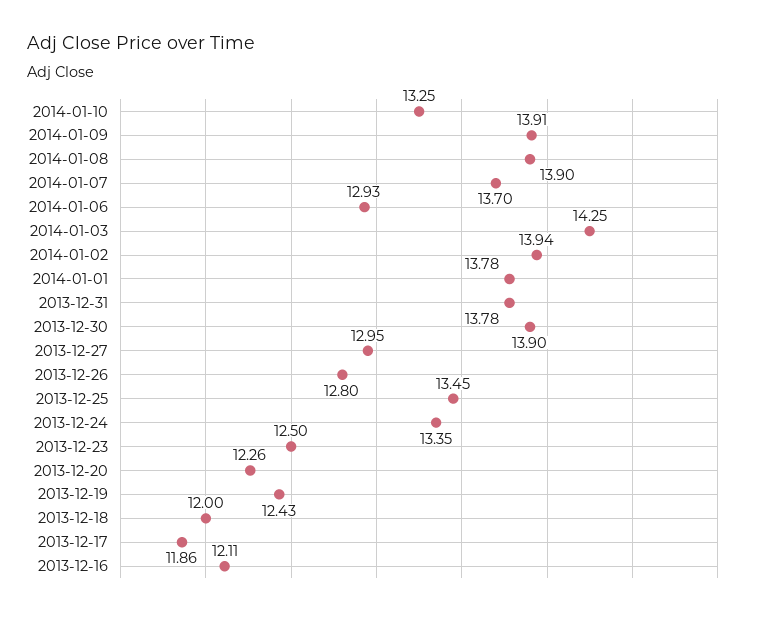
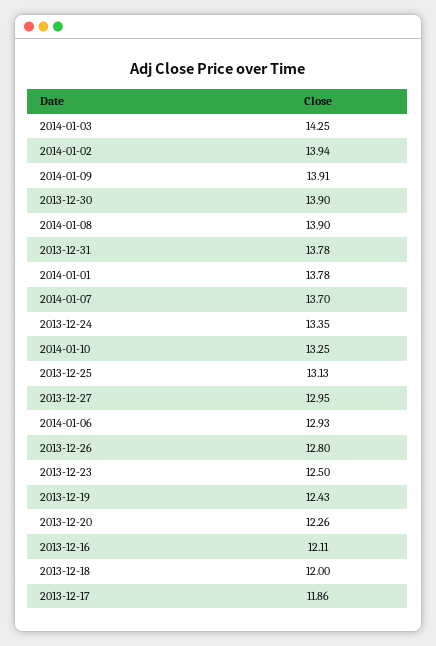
  {
    "2014-01-10": 13.25,
    "2014-01-09": 13.91,
    "2014-01-08": 13.9,
    "2014-01-07": 13.7,
    "2014-01-06": 12.93,
    "2014-01-03": 14.25,
    "2014-01-02": 13.94,
    "2014-01-01": 13.78,
    "2013-12-31": 13.78,
    "2013-12-30": 13.9,
    "2013-12-27": 12.95,
    "2013-12-26": 12.8,
-   "2013-12-25": 13.45,
+   "2013-12-25": 13.13,
    "2013-12-24": 13.35,
    "2013-12-23": 12.5,
    "2013-12-20": 12.26,
    "2013-12-19": 12.43,
    "2013-12-18": 12,
    "2013-12-17": 11.86,
    "2013-12-16": 12.11
  }

